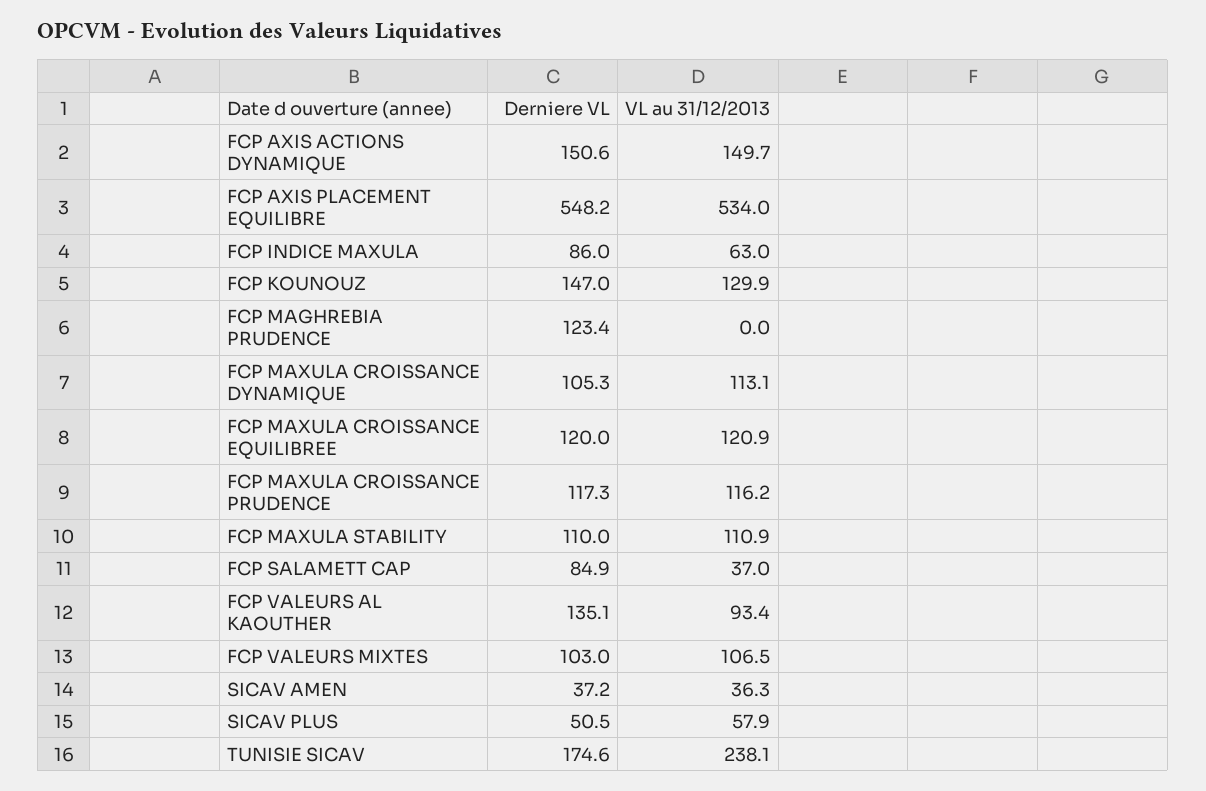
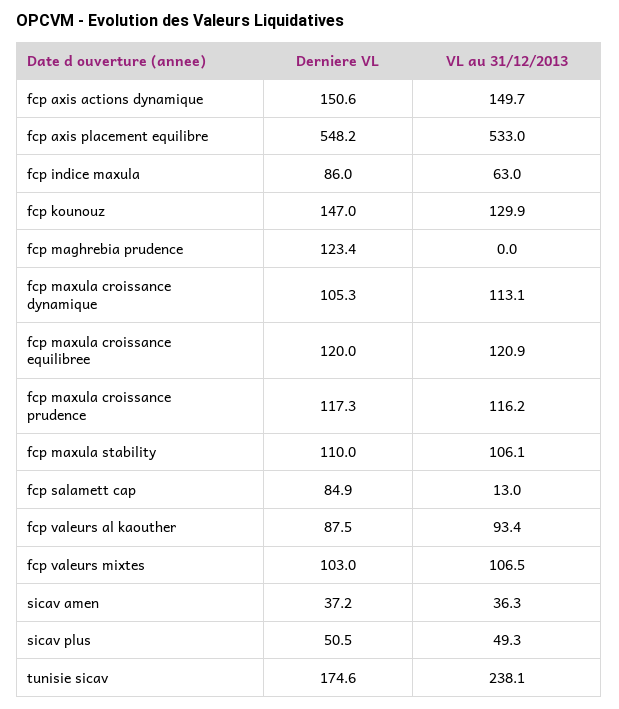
  {
    "Derniere VL": {
      "FCP AXIS ACTIONS DYNAMIQUE": 150.6,
      "FCP AXIS PLACEMENT EQUILIBRE": 548.2,
      "FCP INDICE MAXULA": 86,
      "FCP KOUNOUZ": 147,
      "FCP MAGHREBIA PRUDENCE": 123.4,
      "FCP MAXULA CROISSANCE DYNAMIQUE": 105.3,
      "FCP MAXULA CROISSANCE EQUILIBREE": 120,
      "FCP MAXULA CROISSANCE PRUDENCE": 117.3,
      "FCP MAXULA STABILITY": 110,
      "FCP SALAMETT CAP": 84.9,
-     "FCP VALEURS AL KAOUTHER": 135.1,
+     "FCP VALEURS AL KAOUTHER": 87.5,
      "FCP VALEURS MIXTES": 103,
      "SICAV AMEN": 37.2,
      "SICAV PLUS": 50.5,
      "TUNISIE SICAV": 174.6
    },
    "VL au 31/12/2013": {
      "FCP AXIS ACTIONS DYNAMIQUE": 149.7,
-     "FCP AXIS PLACEMENT EQUILIBRE": 534,
+     "FCP AXIS PLACEMENT EQUILIBRE": 533,
      "FCP INDICE MAXULA": 63,
      "FCP KOUNOUZ": 129.9,
      "FCP MAGHREBIA PRUDENCE": 0,
      "FCP MAXULA CROISSANCE DYNAMIQUE": 113.1,
      "FCP MAXULA CROISSANCE EQUILIBREE": 120.9,
      "FCP MAXULA CROISSANCE PRUDENCE": 116.2,
-     "FCP MAXULA STABILITY": 110.9,
+     "FCP MAXULA STABILITY": 106.1,
-     "FCP SALAMETT CAP": 37,
+     "FCP SALAMETT CAP": 13,
      "FCP VALEURS AL KAOUTHER": 93.4,
      "FCP VALEURS MIXTES": 106.5,
      "SICAV AMEN": 36.3,
-     "SICAV PLUS": 57.9,
+     "SICAV PLUS": 49.3,
      "TUNISIE SICAV": 238.1
    }
  }

